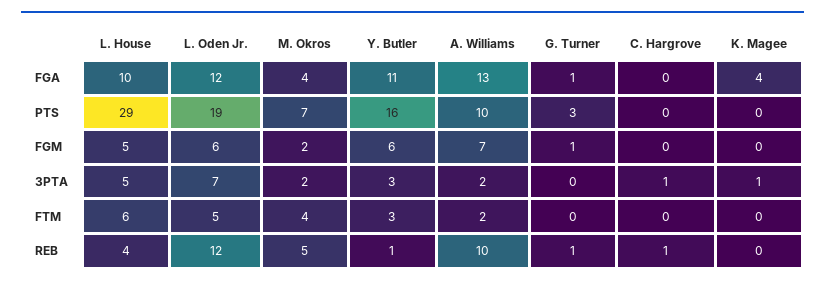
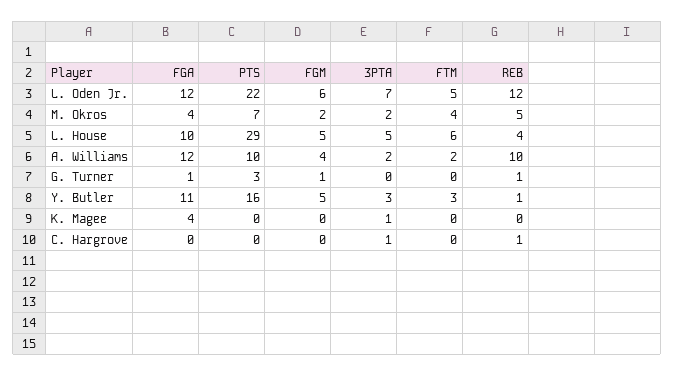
  {
    "L. House": {
      "FGA": 10,
      "PTS": 29,
      "FGM": 5,
      "3PTA": 5,
      "FTM": 6,
      "REB": 4
    },
    "L. Oden Jr.": {
      "FGA": 12,
-     "PTS": 19,
+     "PTS": 22,
      "FGM": 6,
      "3PTA": 7,
      "FTM": 5,
      "REB": 12
    },
    "M. Okros": {
      "FGA": 4,
      "PTS": 7,
      "FGM": 2,
      "3PTA": 2,
      "FTM": 4,
      "REB": 5
    },
    "Y. Butler": {
      "FGA": 11,
      "PTS": 16,
-     "FGM": 6,
+     "FGM": 5,
      "3PTA": 3,
      "FTM": 3,
      "REB": 1
    },
    "A. Williams": {
-     "FGA": 13,
+     "FGA": 12,
      "PTS": 10,
-     "FGM": 7,
+     "FGM": 4,
      "3PTA": 2,
      "FTM": 2,
      "REB": 10
    },
    "G. Turner": {
      "FGA": 1,
      "PTS": 3,
      "FGM": 1,
      "3PTA": 0,
      "FTM": 0,
      "REB": 1
    },
    "C. Hargrove": {
      "FGA": 0,
      "PTS": 0,
      "FGM": 0,
      "3PTA": 1,
      "FTM": 0,
      "REB": 1
    },
    "K. Magee": {
      "FGA": 4,
      "PTS": 0,
      "FGM": 0,
      "3PTA": 1,
      "FTM": 0,
      "REB": 0
    }
  }

